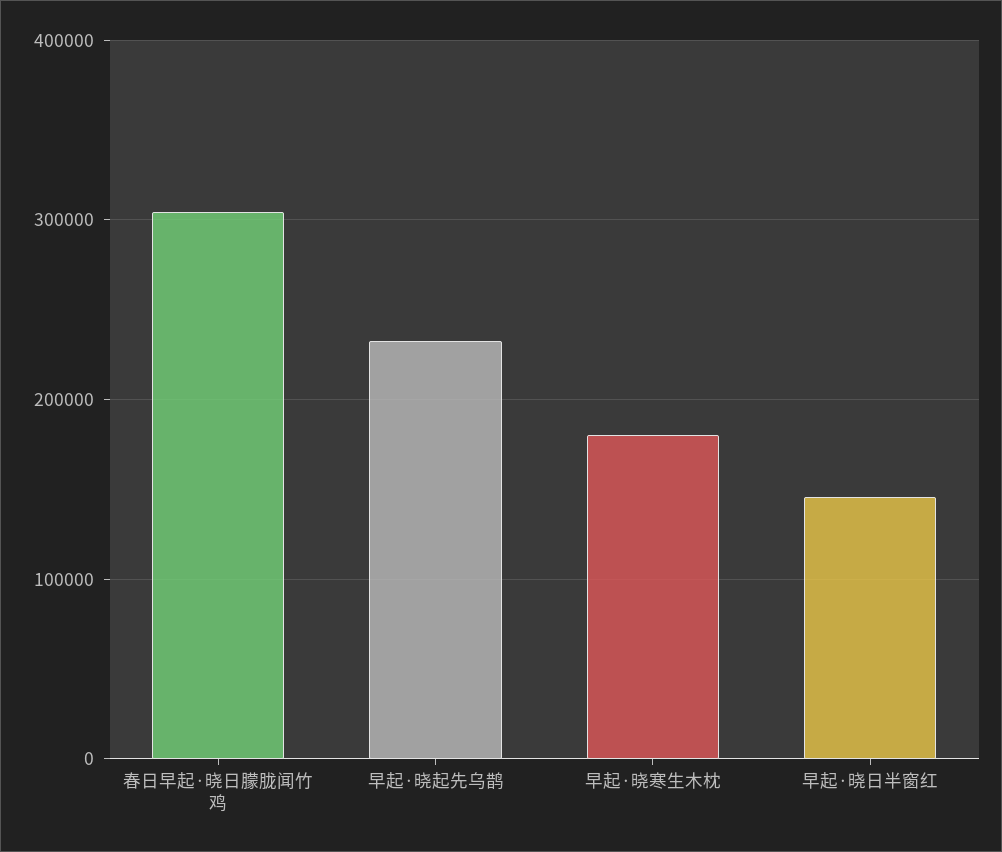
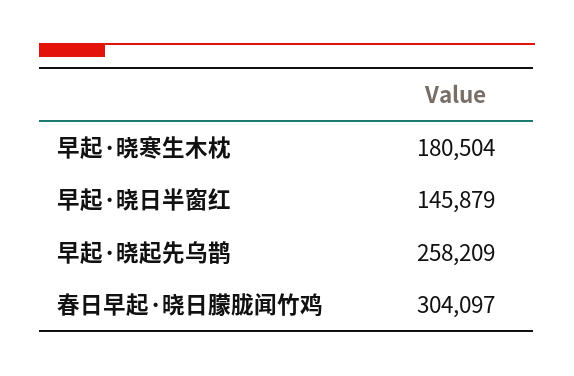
  {
    "春日早起·晓日朦胧闻竹鸡": 304097,
-   "早起·晓起先乌鹊": 230000,
+   "早起·晓起先乌鹊": 258209,
    "早起·晓寒生木枕": 180504,
    "早起·晓日半窗红": 145879
  }

